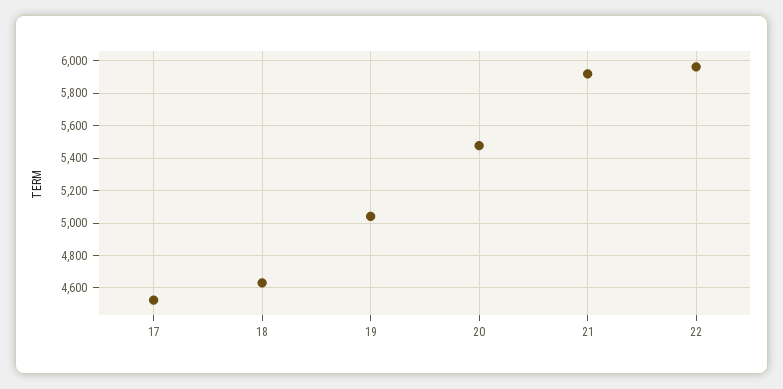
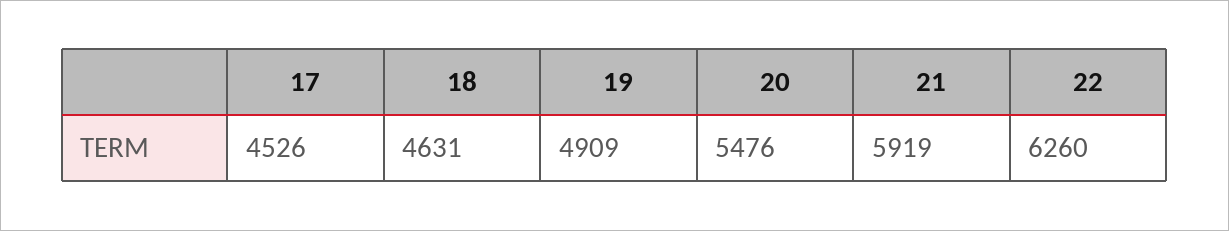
  {
    "17": 4526,
    "18": 4631,
-   "19": 5050,
+   "19": 4909,
    "20": 5476,
    "21": 5919,
-   "22": 5950
+   "22": 6260
  }

